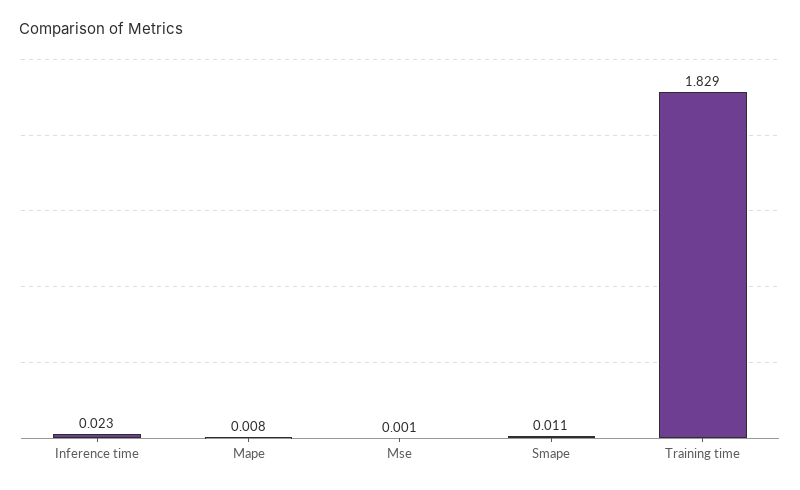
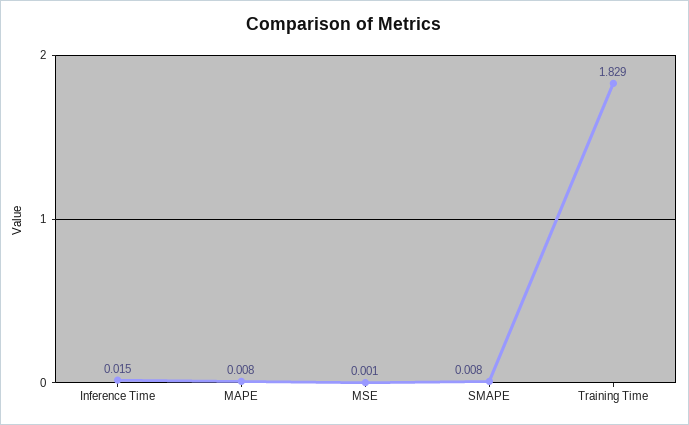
  {
-   "Inference time": 0.023,
+   "Inference time": 0.015,
    "Mape": 0.008,
    "Mse": 0.001,
-   "Smape": 0.011,
+   "Smape": 0.008,
    "Training time": 1.829
  }

